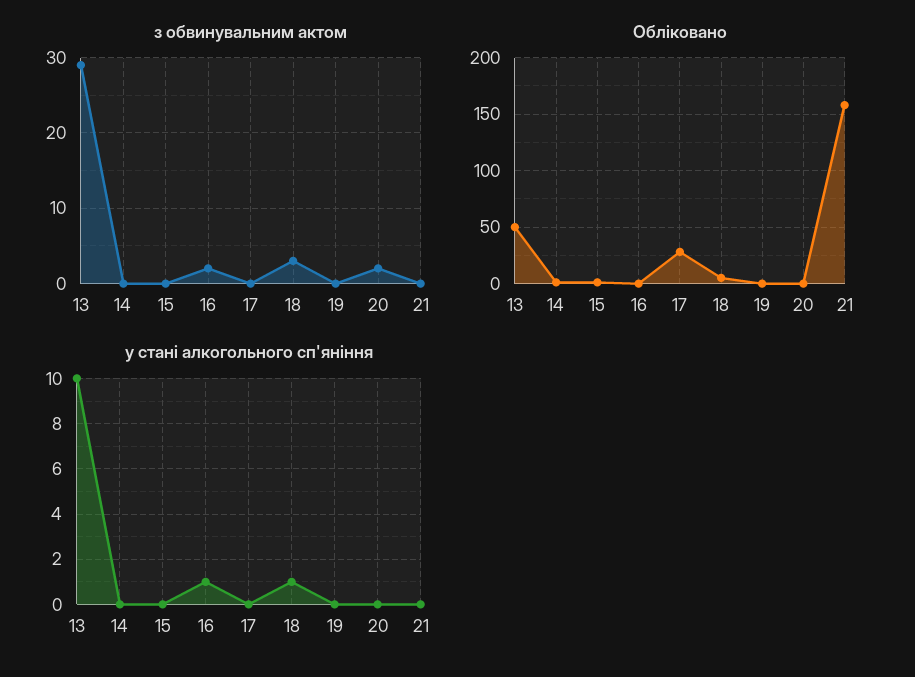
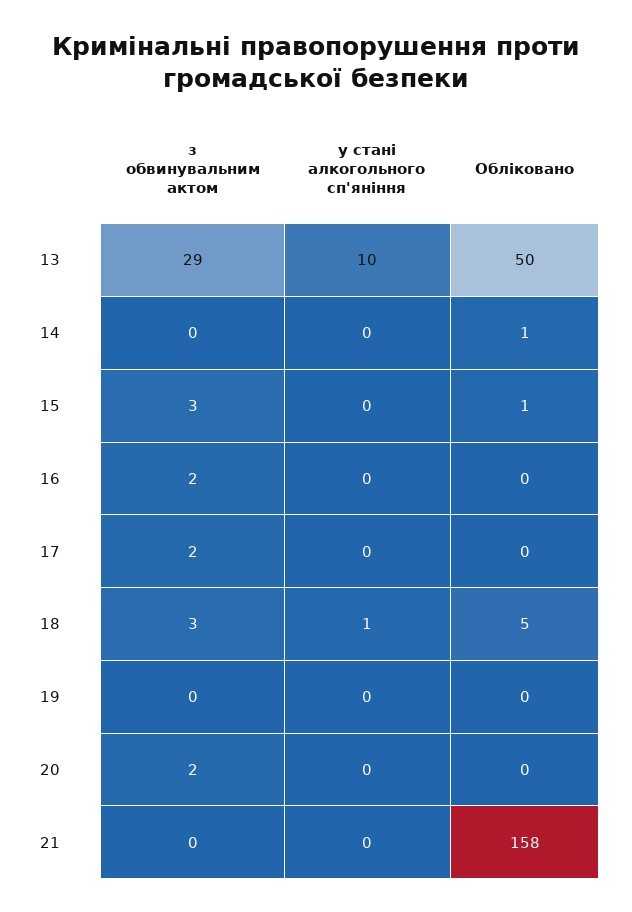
  {
    "з обвинувальним актом": {
      "13": 29,
      "14": 0,
-     "15": 0,
+     "15": 3,
      "16": 2,
-     "17": 0,
+     "17": 2,
      "18": 3,
      "19": 0,
      "20": 2,
      "21": 0
    },
    "Обліковано": {
      "13": 50,
      "14": 1,
      "15": 1,
      "16": 0,
-     "17": 30,
+     "17": 0,
      "18": 5,
      "19": 0,
      "20": 0,
      "21": 158
    },
    "у стані алкогольного сп'яніння": {
      "13": 10,
      "14": 0,
      "15": 0,
-     "16": 1,
+     "16": 0,
      "17": 0,
      "18": 1,
      "19": 0,
      "20": 0,
      "21": 0
    }
  }

